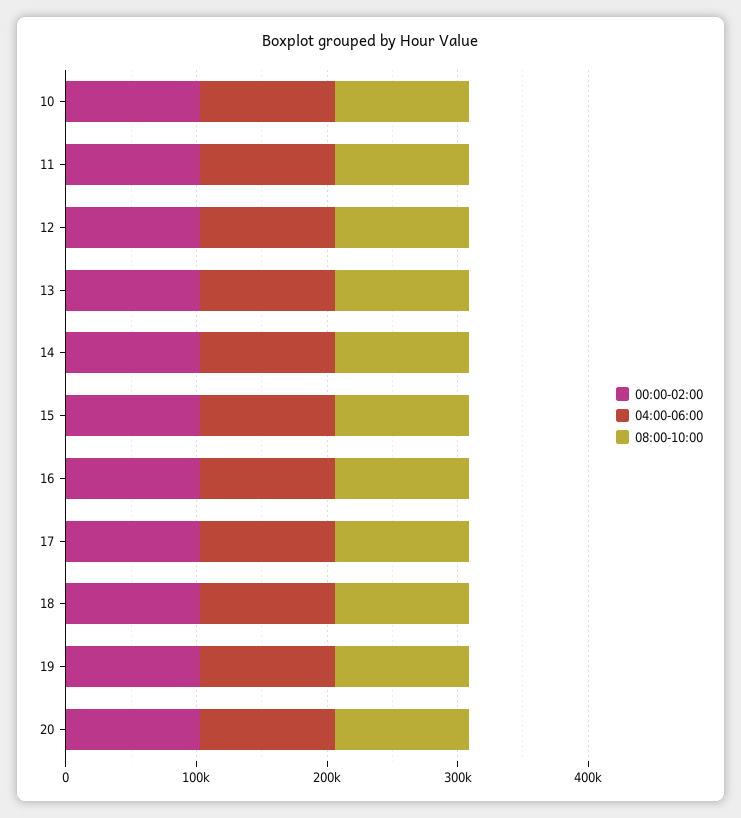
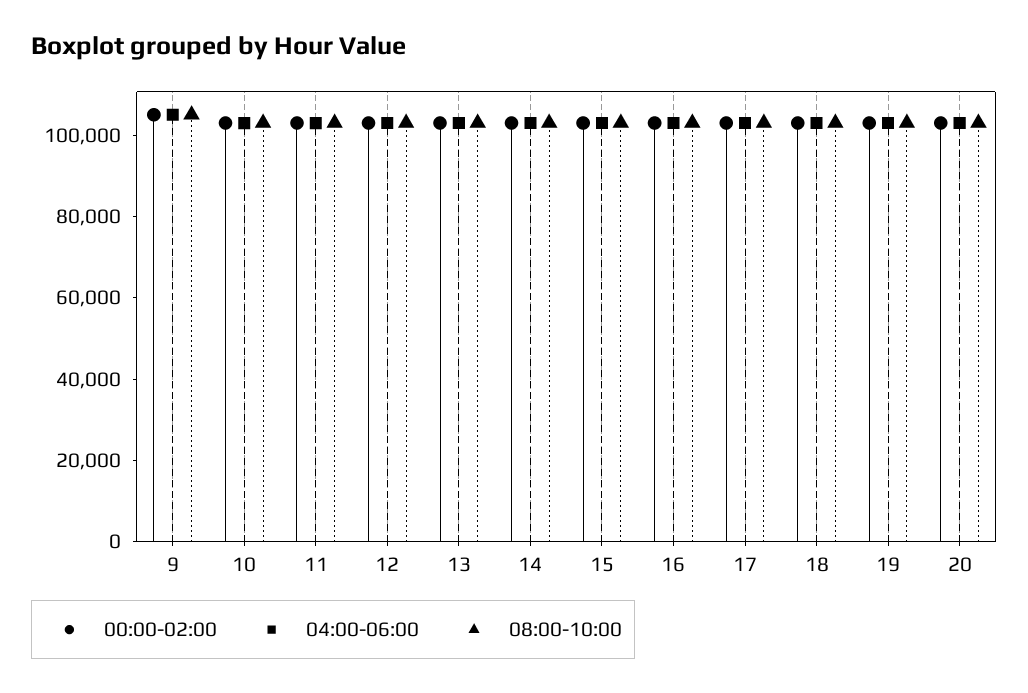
  {
    "00:00-02:00": {
      "10": 105000,
      "11": 105000,
      "12": 105000,
      "13": 105000,
      "14": 105000,
      "15": 105000,
      "16": 105000,
      "17": 105000,
      "18": 105000,
      "19": 105000,
-     "20": 105000
+     "20": 105000,
+     "9": 105000
    },
    "04:00-06:00": {
      "10": 105000,
      "11": 105000,
      "12": 105000,
      "13": 105000,
      "14": 105000,
      "15": 105000,
      "16": 105000,
      "17": 105000,
      "18": 105000,
      "19": 105000,
-     "20": 105000
+     "20": 105000,
+     "9": 105000
    },
    "08:00-10:00": {
      "10": 105000,
      "11": 105000,
      "12": 105000,
      "13": 105000,
      "14": 105000,
      "15": 105000,
      "16": 105000,
      "17": 105000,
      "18": 105000,
      "19": 105000,
-     "20": 105000
+     "20": 105000,
+     "9": 105000
    }
  }

